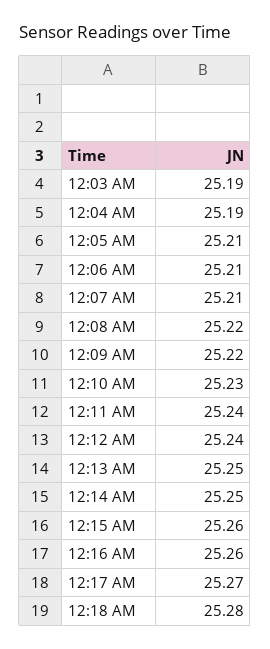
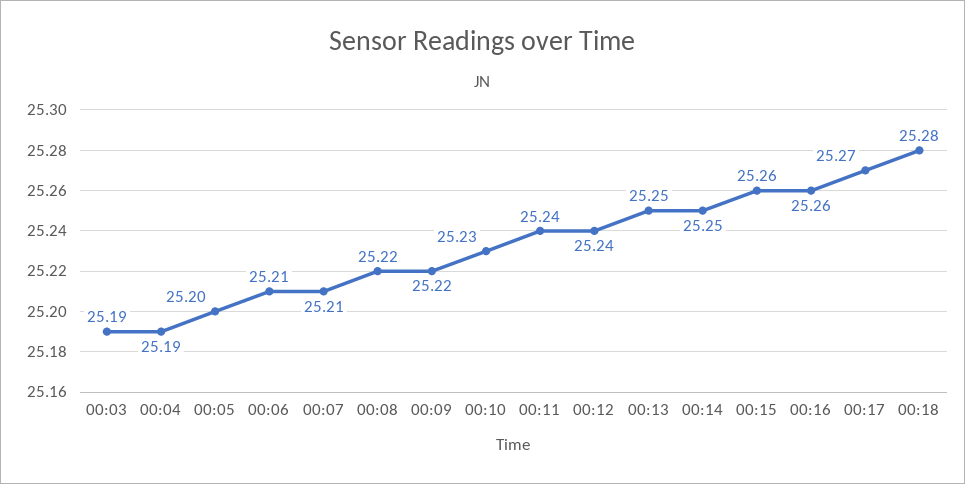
  {
    "12:03 AM": 25.19,
    "12:04 AM": 25.19,
-   "12:05 AM": 25.21,
+   "12:05 AM": 25.2,
    "12:06 AM": 25.21,
    "12:07 AM": 25.21,
    "12:08 AM": 25.22,
    "12:09 AM": 25.22,
    "12:10 AM": 25.23,
    "12:11 AM": 25.24,
    "12:12 AM": 25.24,
    "12:13 AM": 25.25,
    "12:14 AM": 25.25,
    "12:15 AM": 25.26,
    "12:16 AM": 25.26,
    "12:17 AM": 25.27,
    "12:18 AM": 25.28
  }

